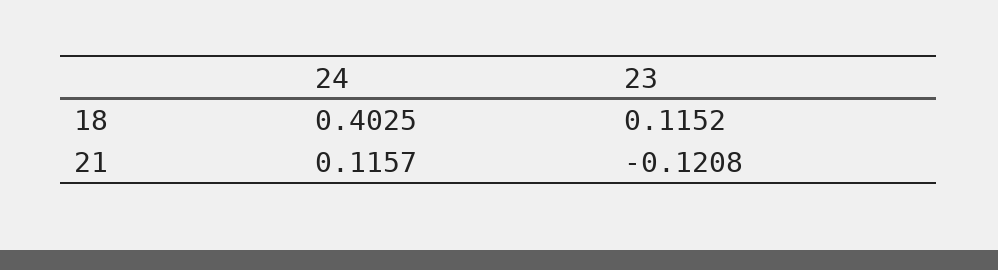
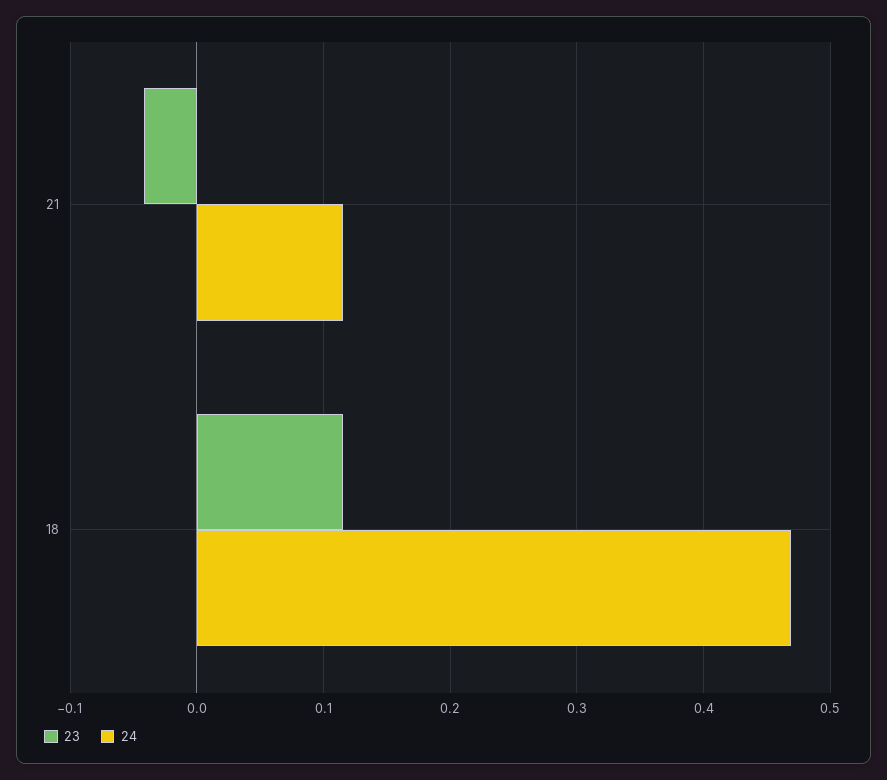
  {
    "24": {
-     "18": 0.4025,
+     "18": 0.47,
      "21": 0.1157
    },
    "23": {
      "18": 0.1152,
-     "21": -0.1208
+     "21": -0.04
    }
  }

